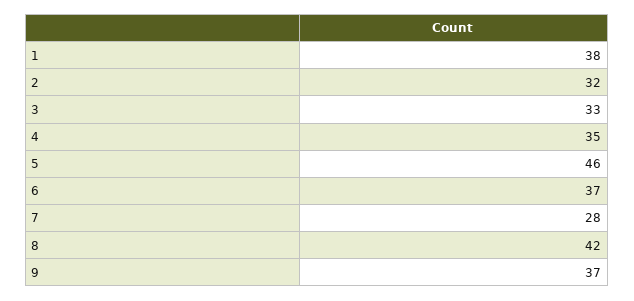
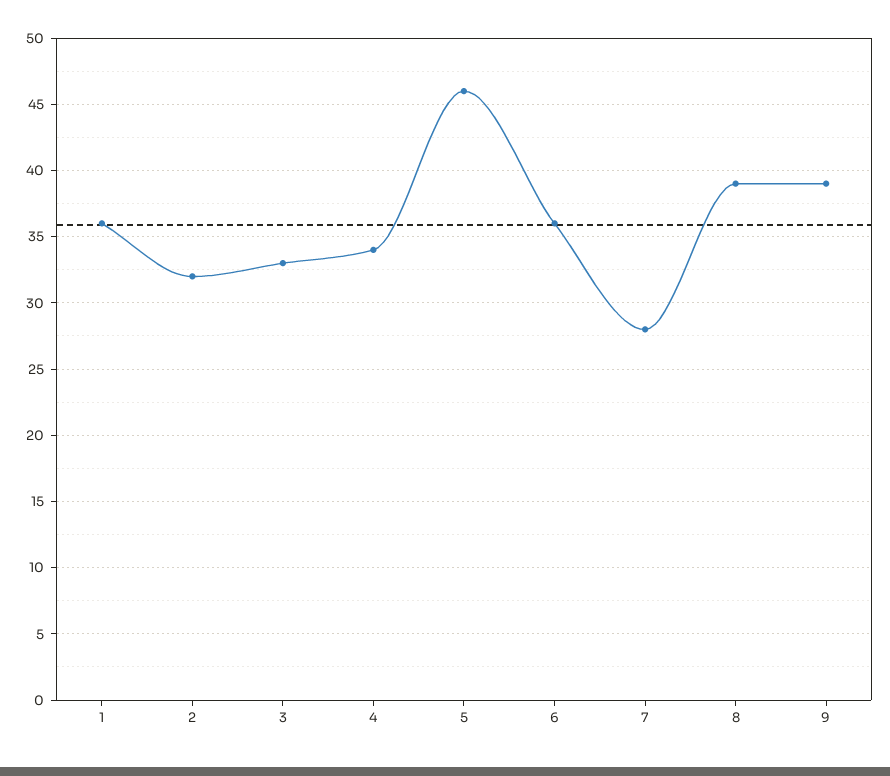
  {
-   "1": 38,
+   "1": 36,
    "2": 32,
    "3": 33,
-   "4": 35,
+   "4": 34,
    "5": 46,
-   "6": 37,
+   "6": 36,
    "7": 28,
-   "8": 42,
+   "8": 39,
-   "9": 37
+   "9": 39
  }

